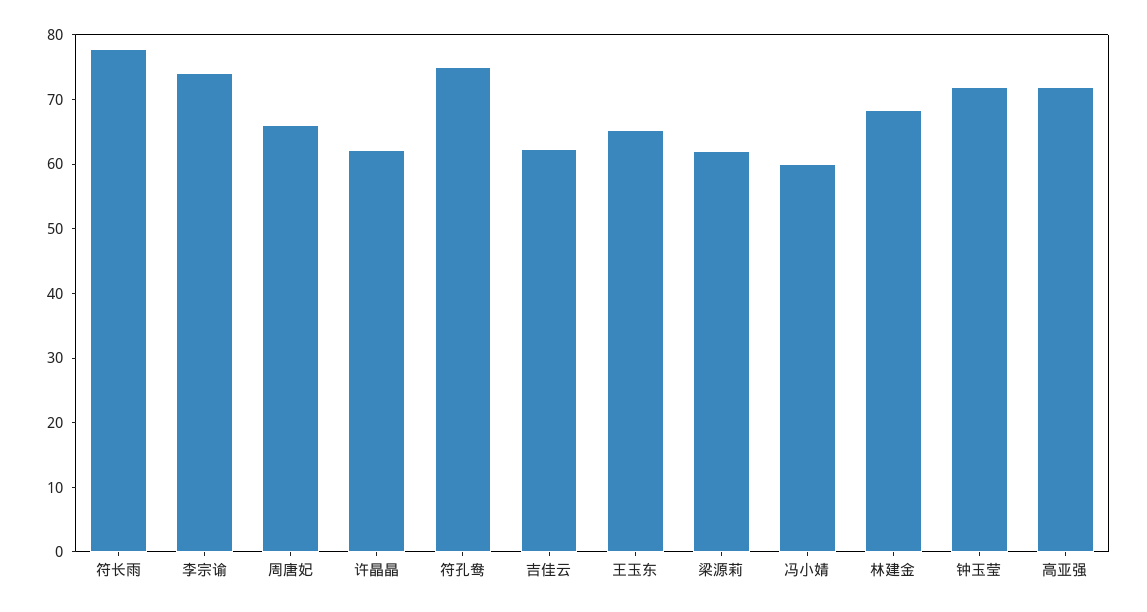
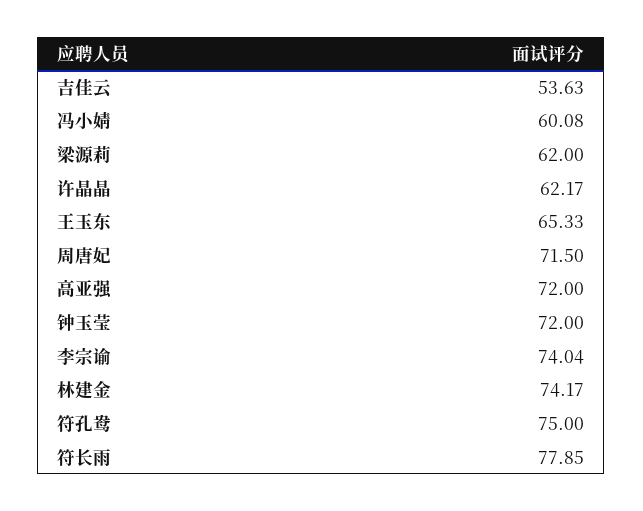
  {
    "符长雨": 77.85,
    "李宗谕": 74.04,
-   "周唐妃": 66,
+   "周唐妃": 71.5,
    "许晶晶": 62.17,
    "符孔鸯": 75,
-   "吉佳云": 62,
+   "吉佳云": 53.63,
    "王玉东": 65.33,
    "梁源莉": 62,
    "冯小婧": 60.08,
-   "林建金": 68,
+   "林建金": 74.17,
    "钟玉莹": 72,
    "高亚强": 72
  }

